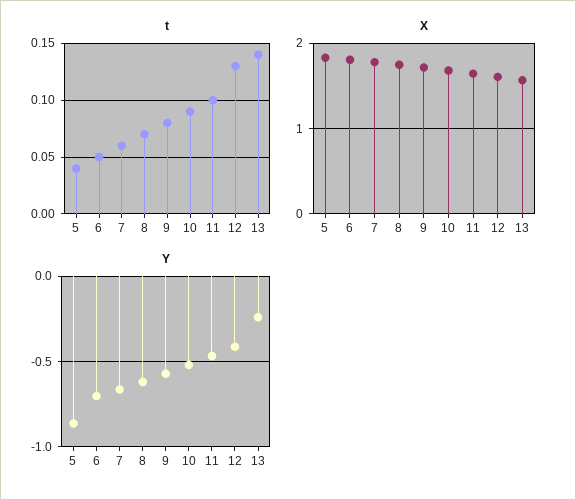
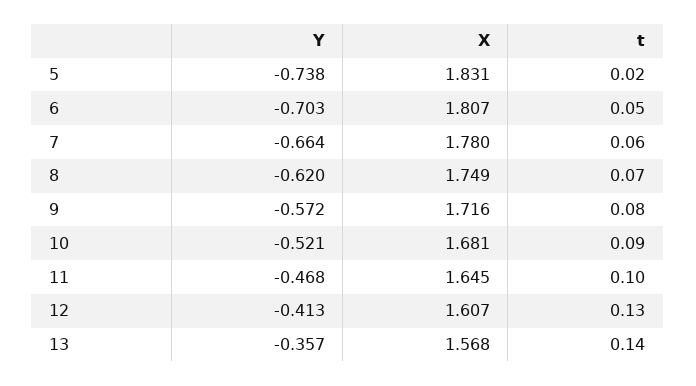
  {
    "t": {
-     "5": 0.04,
+     "5": 0.02,
      "6": 0.05,
      "7": 0.06,
      "8": 0.07,
      "9": 0.08,
      "10": 0.09,
      "11": 0.1,
      "12": 0.13,
      "13": 0.14
    },
    "X": {
      "5": 1.831,
      "6": 1.807,
      "7": 1.78,
      "8": 1.749,
      "9": 1.716,
      "10": 1.681,
      "11": 1.645,
      "12": 1.607,
      "13": 1.568
    },
    "Y": {
-     "5": -0.85,
+     "5": -0.738,
      "6": -0.703,
      "7": -0.664,
      "8": -0.62,
      "9": -0.572,
      "10": -0.521,
      "11": -0.468,
      "12": -0.413,
-     "13": -0.25
+     "13": -0.357
    }
  }

